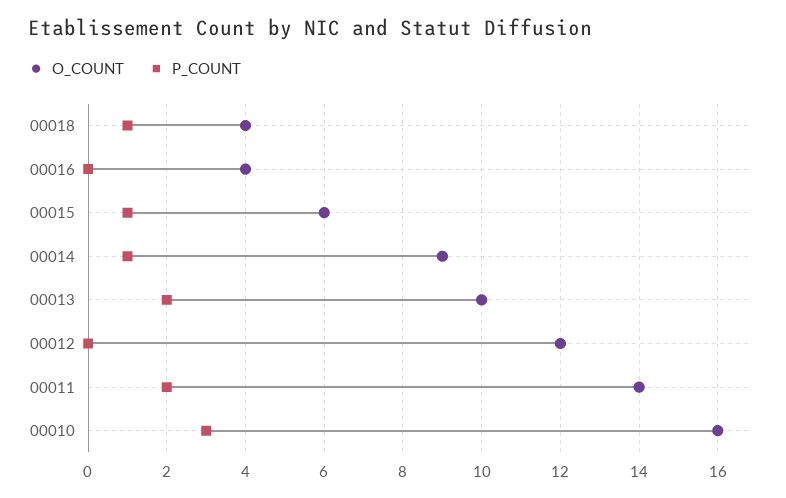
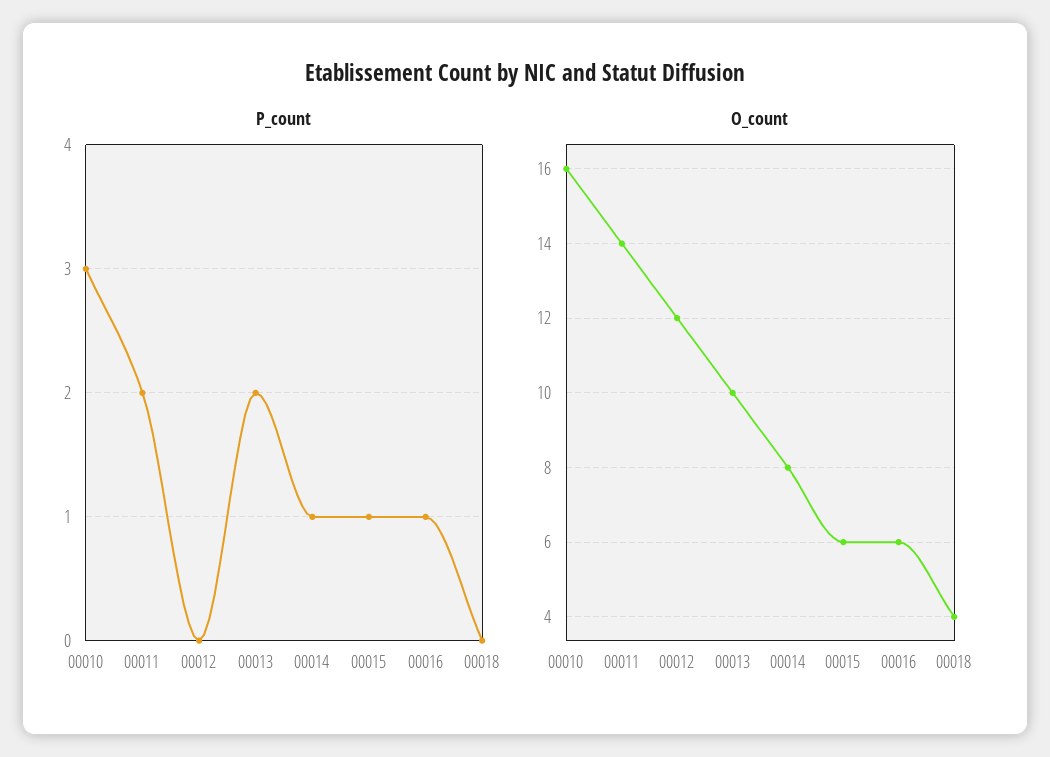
  {
    "O_COUNT": {
      "00018": 4,
-     "00016": 4,
+     "00016": 6,
      "00015": 6,
-     "00014": 9,
+     "00014": 8,
      "00013": 10,
      "00012": 12,
      "00011": 14,
      "00010": 16
    },
    "P_COUNT": {
-     "00018": 1,
+     "00018": 0,
-     "00016": 0,
+     "00016": 1,
      "00015": 1,
      "00014": 1,
      "00013": 2,
      "00012": 0,
      "00011": 2,
      "00010": 3
    }
  }

